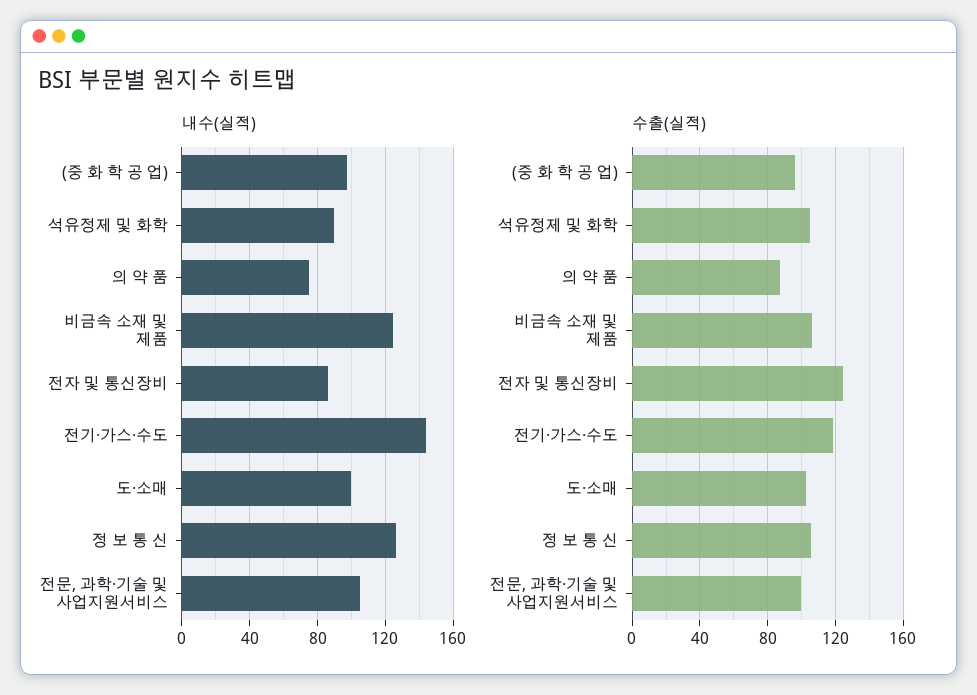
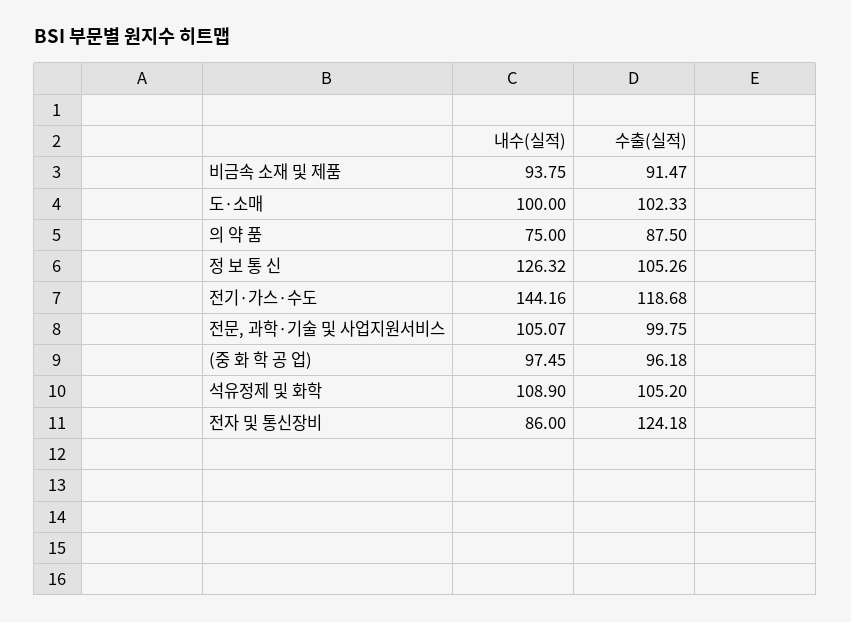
  {
    "내수(실적)": {
      "(중 화 학 공 업)": 97.45,
-     "석유정제 및 화학": 90,
+     "석유정제 및 화학": 108.9,
      "의 약 품": 75,
-     "비금속 소재 및 제품": 125,
+     "비금속 소재 및 제품": 93.75,
      "전자 및 통신장비": 86,
      "전기·가스·수도": 144.16,
      "도·소매": 100,
      "정 보 통 신": 126.32,
      "전문, 과학·기술 및 사업지원서비스": 105.07
    },
    "수출(실적)": {
      "(중 화 학 공 업)": 96.18,
      "석유정제 및 화학": 105.2,
      "의 약 품": 87.5,
-     "비금속 소재 및 제품": 105,
+     "비금속 소재 및 제품": 91.47,
      "전자 및 통신장비": 124.18,
      "전기·가스·수도": 118.68,
      "도·소매": 102.33,
      "정 보 통 신": 105.26,
      "전문, 과학·기술 및 사업지원서비스": 99.75
    }
  }

